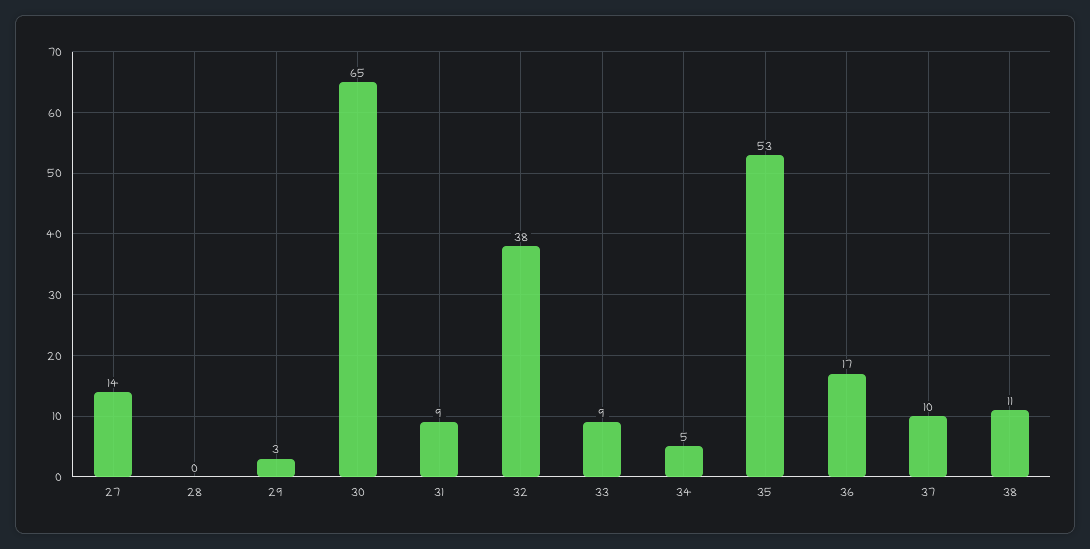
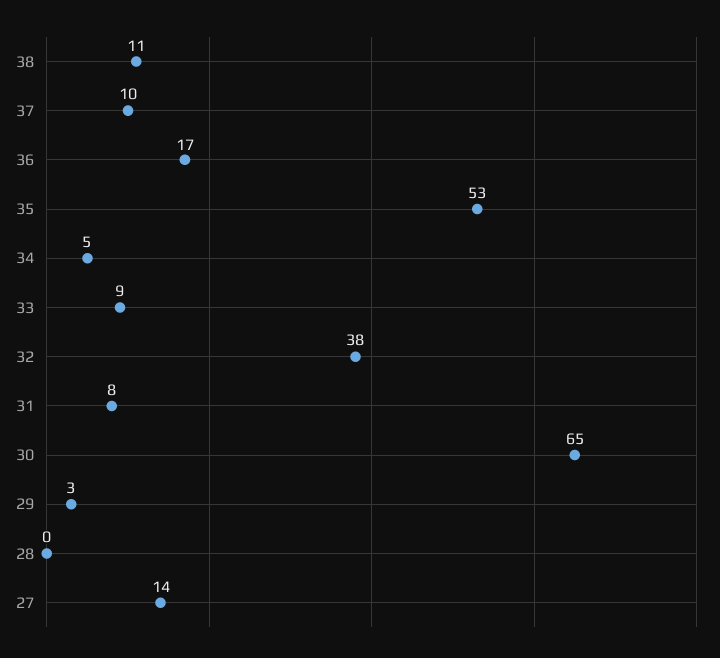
  {
    "27": 14,
    "28": 0,
    "29": 3,
    "30": 65,
-   "31": 9,
+   "31": 8,
    "32": 38,
    "33": 9,
    "34": 5,
    "35": 53,
    "36": 17,
    "37": 10,
    "38": 11
  }

